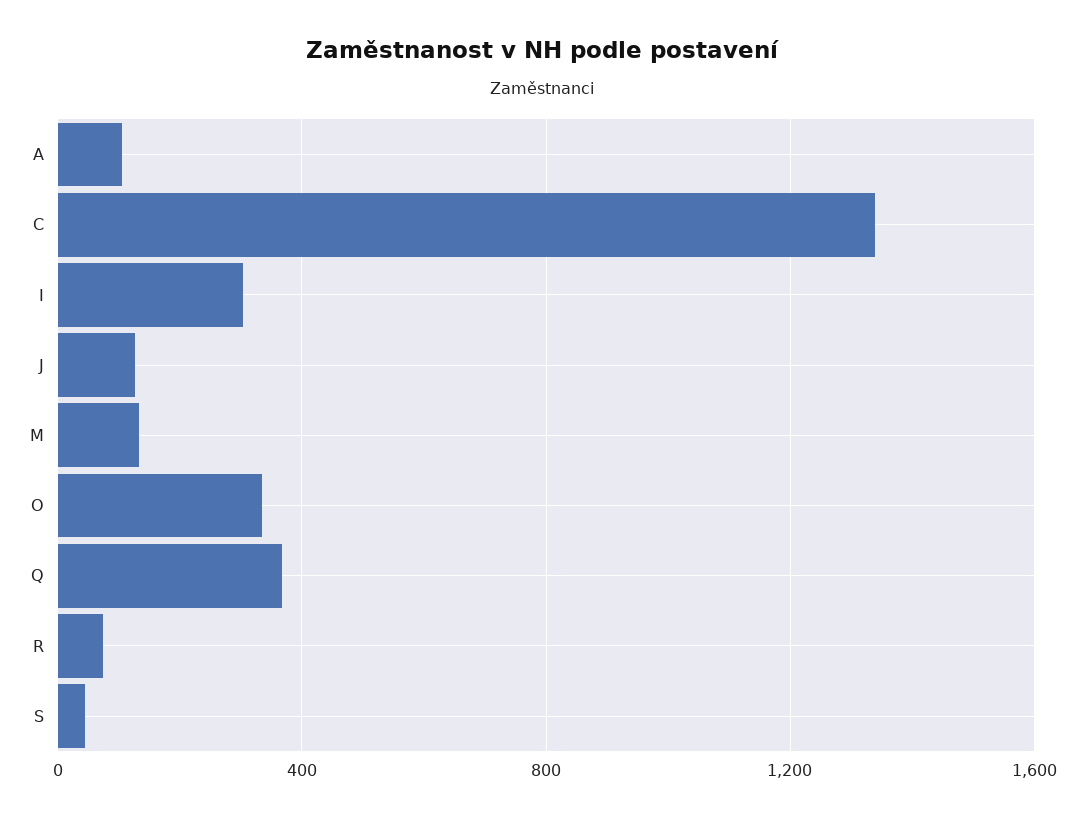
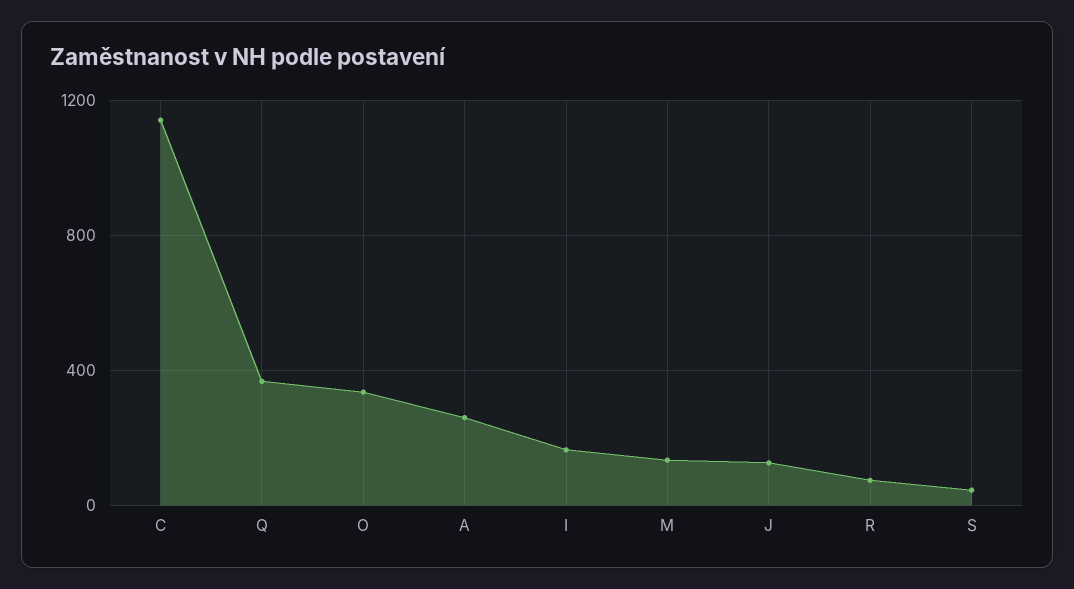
  {
-   "A": 100,
+   "A": 250,
-   "C": 1350,
+   "C": 1150,
-   "I": 300,
+   "I": 150,
    "J": 150,
    "M": 150,
    "O": 350,
    "Q": 350,
    "R": 50,
    "S": 50
  }

